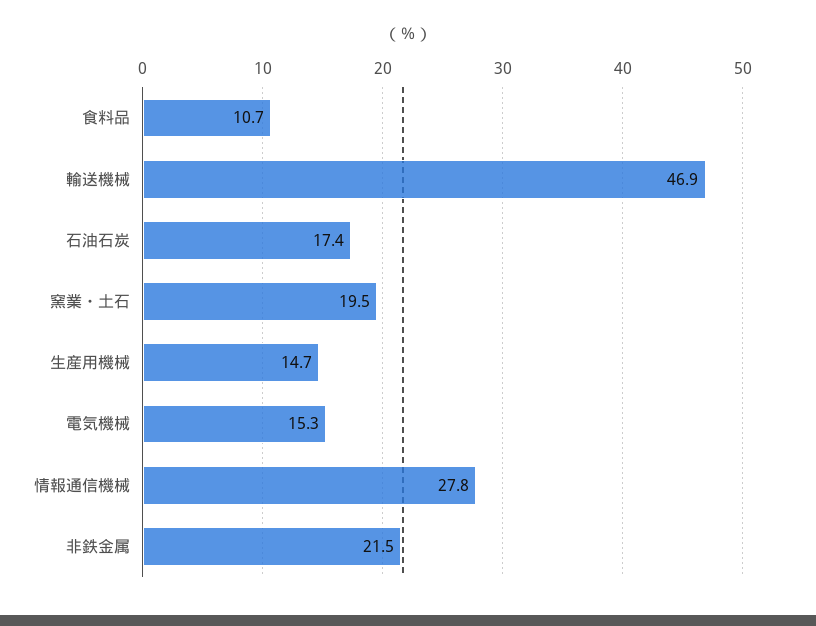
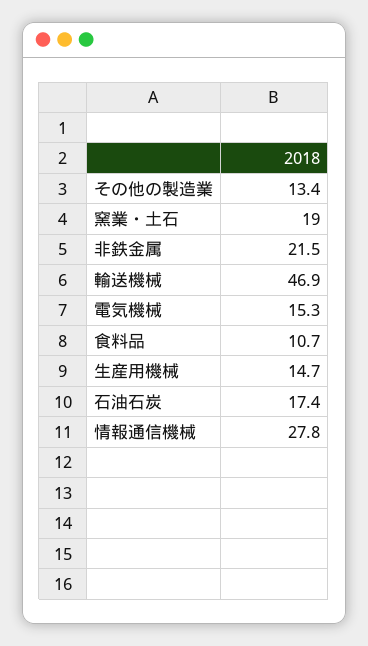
  {
    "食料品": 10.7,
    "輸送機械": 46.9,
    "石油石炭": 17.4,
-   "窯業・土石": 19.5,
+   "窯業・土石": 19,
    "生産用機械": 14.7,
    "電気機械": 15.3,
    "情報通信機械": 27.8,
-   "非鉄金属": 21.5
+   "非鉄金属": 21.5,
+   "その他の製造業": 13.4
  }

